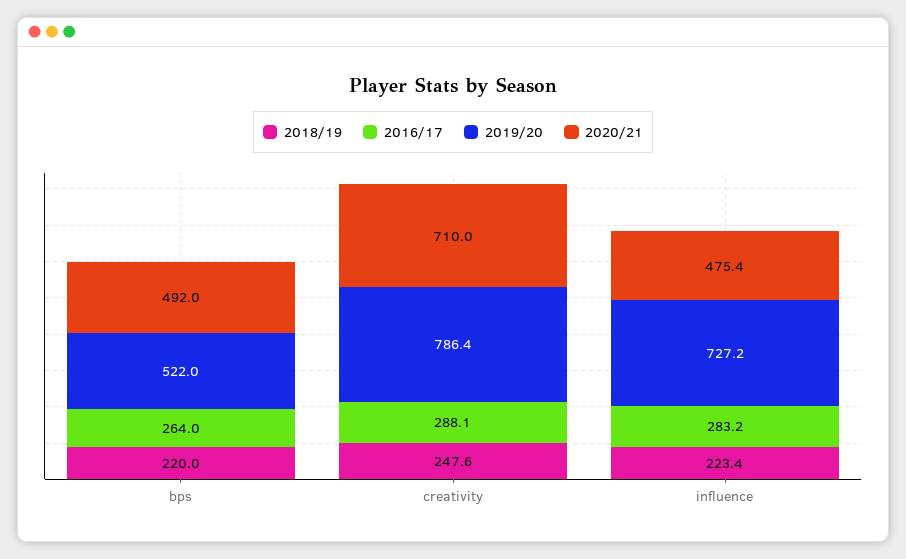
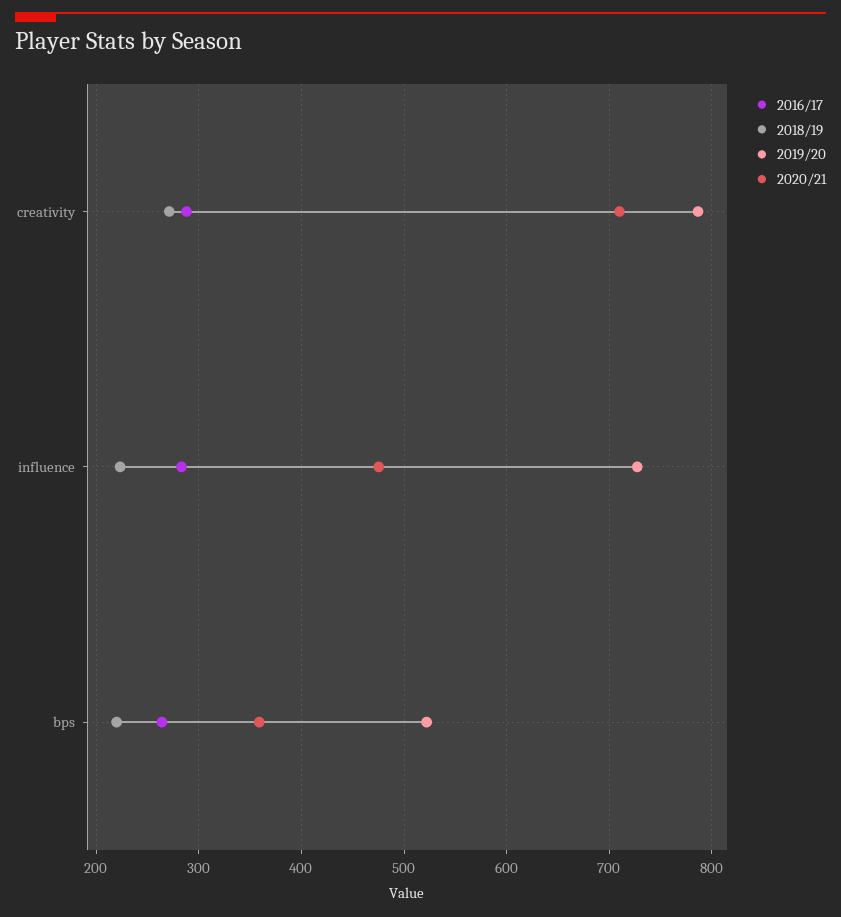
  {
    "2018/19": {
      "bps": 220,
-     "creativity": 247.6,
+     "creativity": 270,
      "influence": 223.4
    },
    "2016/17": {
      "bps": 264,
      "creativity": 288.1,
      "influence": 283.2
    },
    "2019/20": {
      "bps": 522,
      "creativity": 786.4,
      "influence": 727.2
    },
    "2020/21": {
-     "bps": 492,
+     "bps": 360,
      "creativity": 710,
      "influence": 475.4
    }
  }

